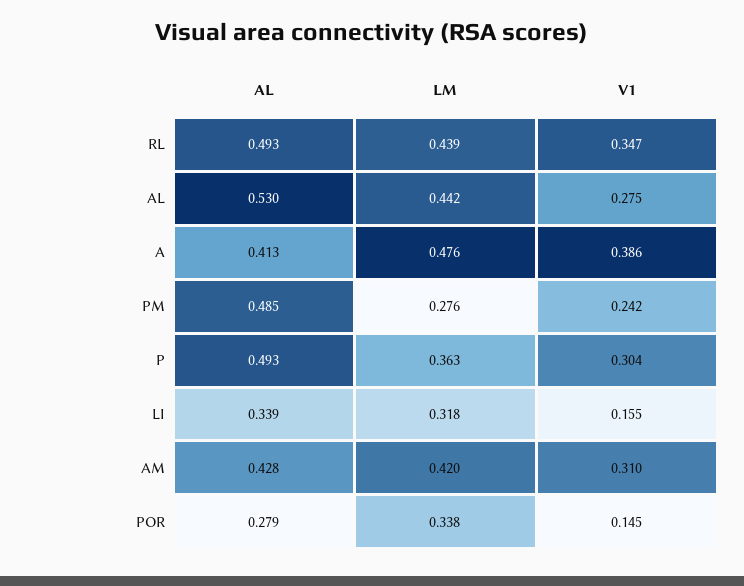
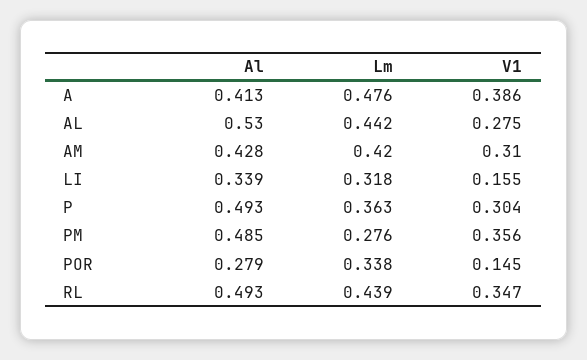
  {
    "AL": {
      "RL": 0.493,
      "AL": 0.53,
      "A": 0.413,
      "PM": 0.485,
      "P": 0.493,
      "LI": 0.339,
      "AM": 0.428,
      "POR": 0.279
    },
    "LM": {
      "RL": 0.439,
      "AL": 0.442,
      "A": 0.476,
      "PM": 0.276,
      "P": 0.363,
      "LI": 0.318,
      "AM": 0.42,
      "POR": 0.338
    },
    "V1": {
      "RL": 0.347,
      "AL": 0.275,
      "A": 0.386,
-     "PM": 0.242,
+     "PM": 0.356,
      "P": 0.304,
      "LI": 0.155,
      "AM": 0.31,
      "POR": 0.145
    }
  }

